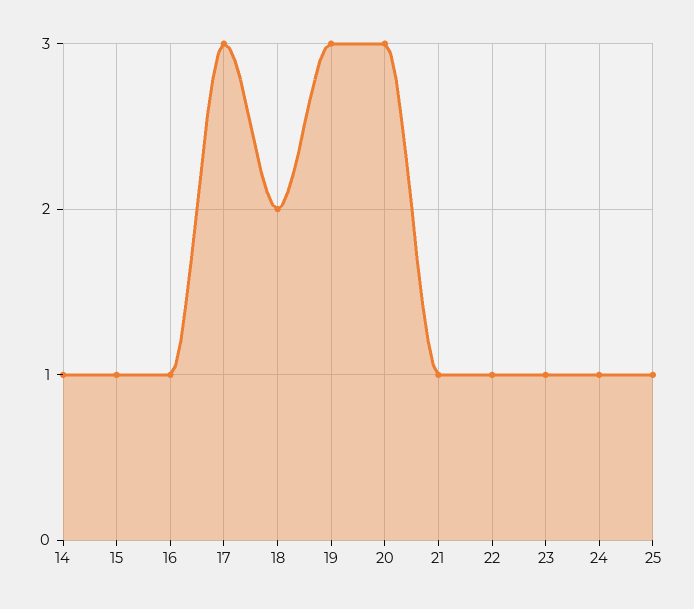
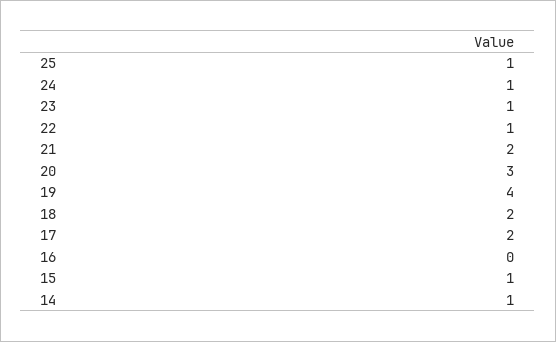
  {
    "14": 1,
    "15": 1,
-   "16": 1,
+   "16": 0,
-   "17": 3,
+   "17": 2,
    "18": 2,
-   "19": 3,
+   "19": 4,
    "20": 3,
-   "21": 1,
+   "21": 2,
    "22": 1,
    "23": 1,
    "24": 1,
    "25": 1
  }

